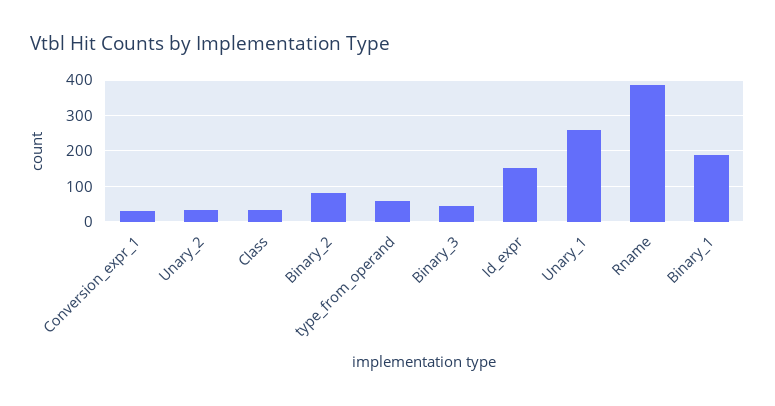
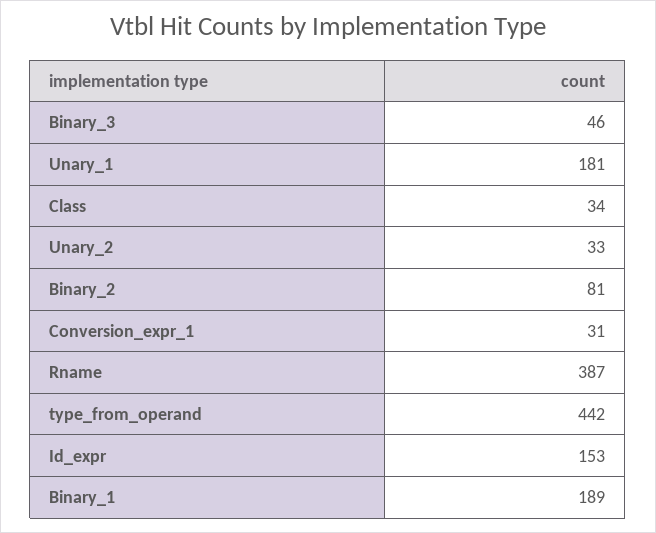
  {
    "Conversion_expr_1": 31,
    "Unary_2": 33,
    "Class": 34,
    "Binary_2": 81,
-   "type_from_operand": 60,
+   "type_from_operand": 442,
    "Binary_3": 46,
    "Id_expr": 153,
-   "Unary_1": 260,
+   "Unary_1": 181,
    "Rname": 387,
    "Binary_1": 189
  }

